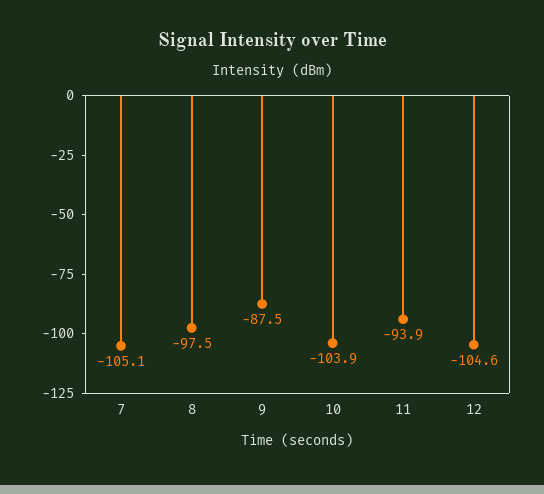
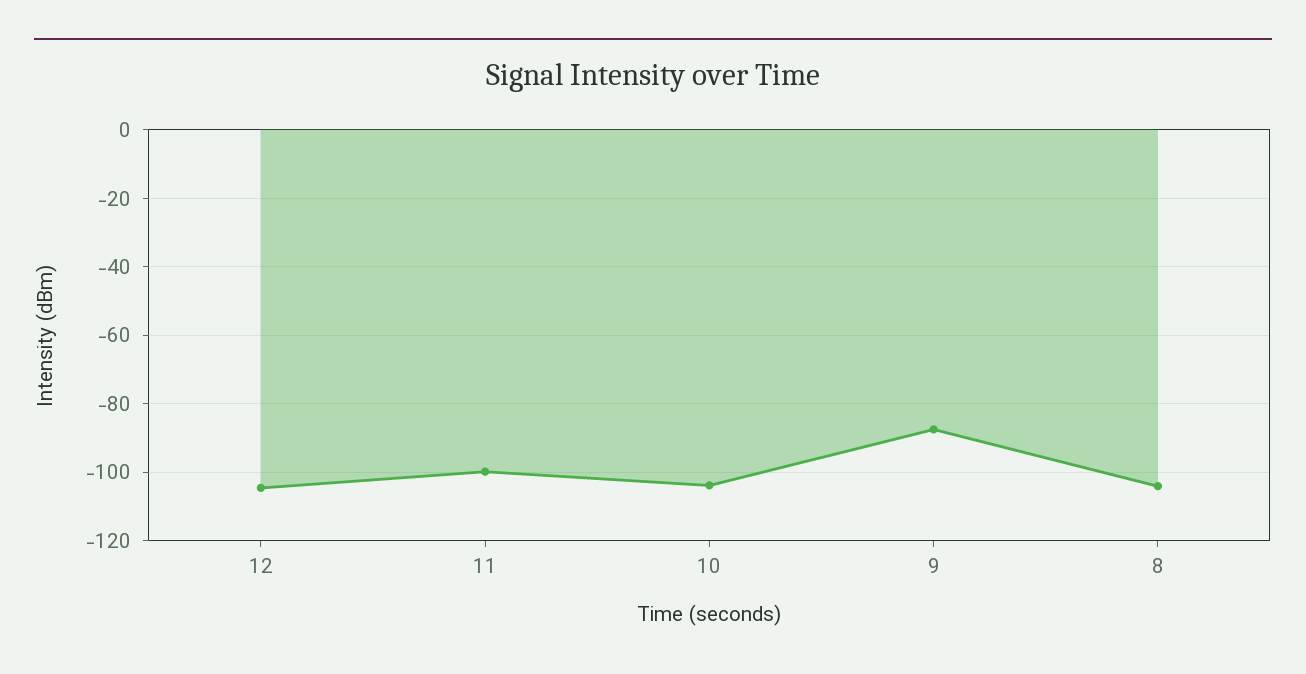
  {
-   "7": -105.1,
-   "8": -97.5,
+   "8": -104,
    "9": -87.5,
    "10": -103.9,
-   "11": -93.9,
+   "11": -100,
    "12": -104.6
  }

